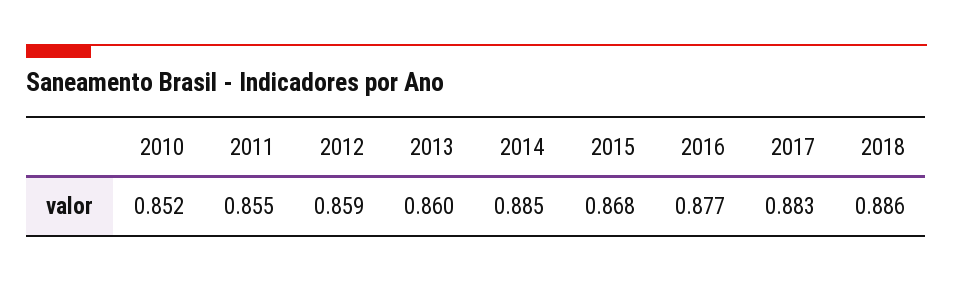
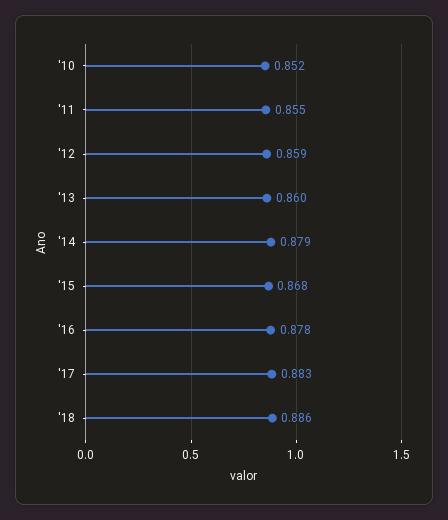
  {
    "2010": 0.852,
    "2011": 0.855,
    "2012": 0.859,
    "2013": 0.86,
-   "2014": 0.885,
+   "2014": 0.879,
    "2015": 0.868,
-   "2016": 0.877,
+   "2016": 0.878,
    "2017": 0.883,
    "2018": 0.886
  }

